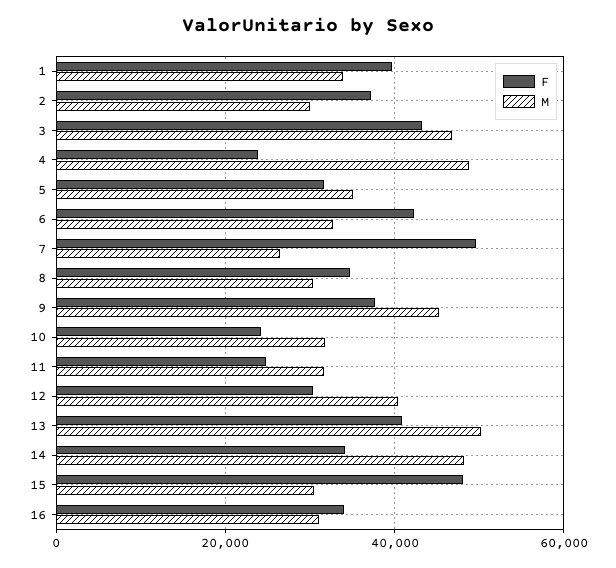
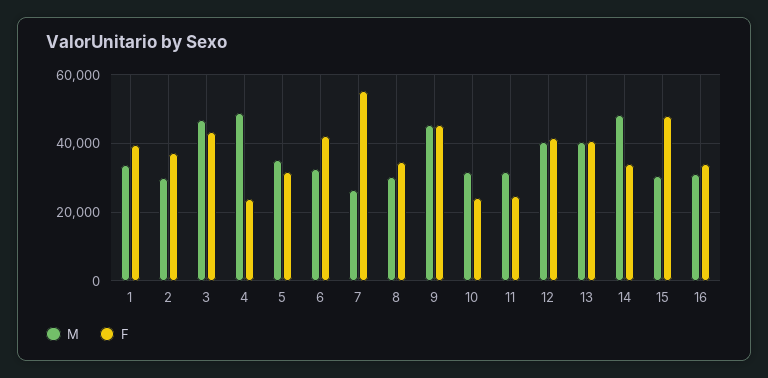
  {
    "F": {
      "1": 40000,
      "2": 38000,
      "3": 44000,
      "4": 24000,
      "5": 32000,
      "6": 42000,
-     "7": 50000,
+     "7": 56000,
      "8": 34000,
-     "9": 38000,
+     "9": 46000,
      "10": 24000,
      "11": 24000,
-     "12": 30000,
+     "12": 42000,
      "13": 40000,
      "14": 34000,
      "15": 48000,
      "16": 34000
    },
    "M": {
      "1": 34000,
      "2": 30000,
      "3": 46000,
      "4": 48000,
      "5": 36000,
      "6": 32000,
      "7": 26000,
      "8": 30000,
      "9": 46000,
      "10": 32000,
      "11": 32000,
      "12": 40000,
-     "13": 50000,
+     "13": 40000,
      "14": 48000,
      "15": 30000,
      "16": 32000
    }
  }

